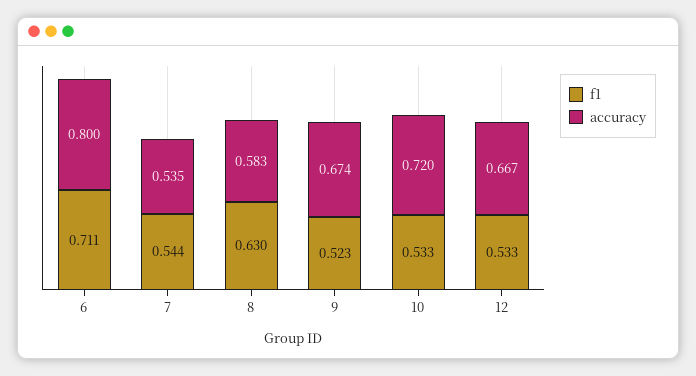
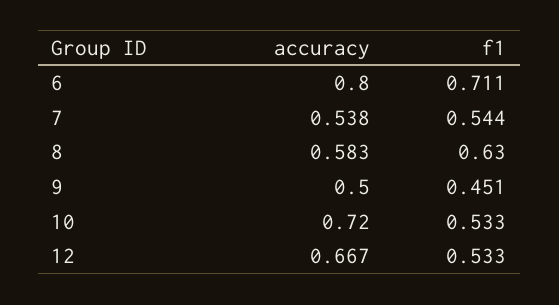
  {
    "f1": {
      "6": 0.711,
      "7": 0.544,
      "8": 0.63,
-     "9": 0.523,
+     "9": 0.451,
      "10": 0.533,
      "12": 0.533
    },
    "accuracy": {
      "6": 0.8,
-     "7": 0.535,
+     "7": 0.538,
      "8": 0.583,
-     "9": 0.674,
+     "9": 0.5,
      "10": 0.72,
      "12": 0.667
    }
  }

